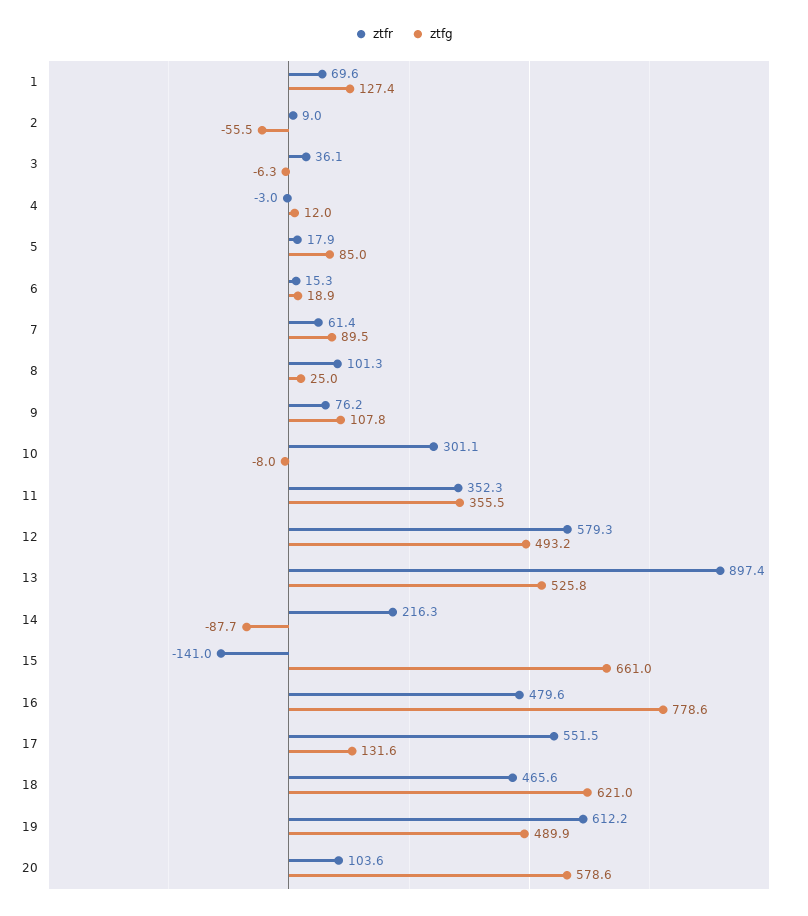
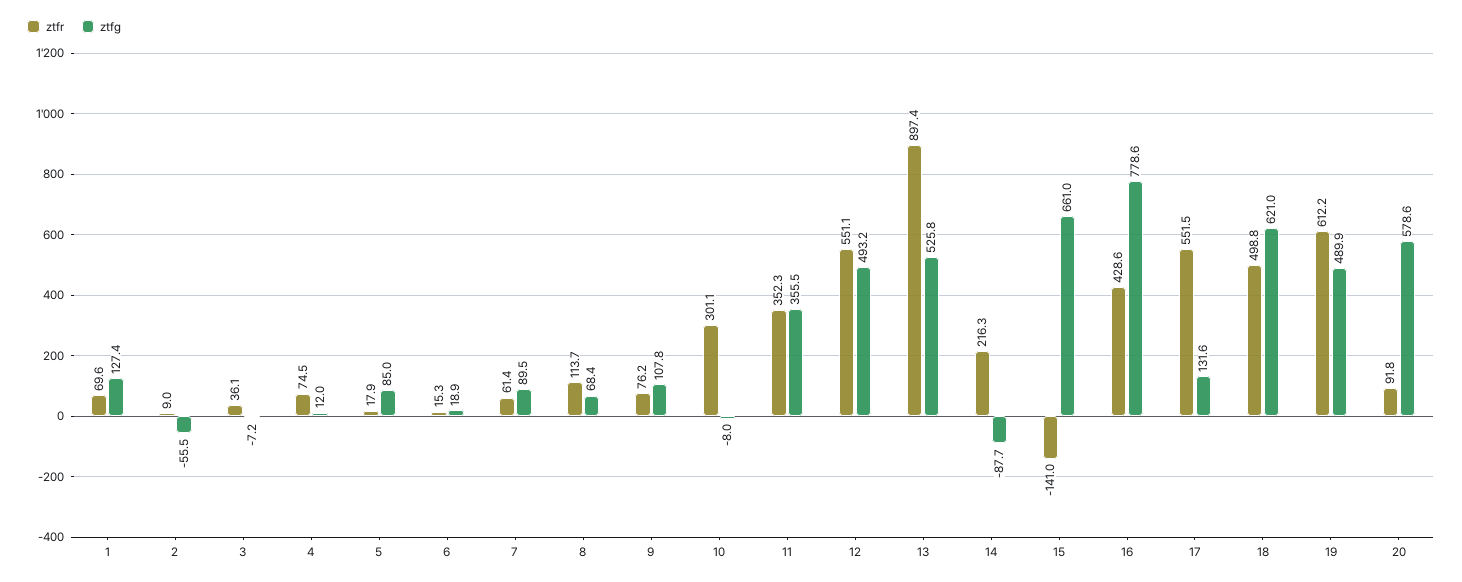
  {
    "ztfr": {
      "1": 69.6,
      "2": 9,
      "3": 36.1,
-     "4": -3,
+     "4": 74.5,
      "5": 17.9,
      "6": 15.3,
      "7": 61.4,
-     "8": 101.3,
+     "8": 113.7,
      "9": 76.2,
      "10": 301.1,
      "11": 352.3,
-     "12": 579.3,
+     "12": 551.1,
      "13": 897.4,
      "14": 216.3,
      "15": -141,
-     "16": 479.6,
+     "16": 428.6,
      "17": 551.5,
-     "18": 465.6,
+     "18": 498.8,
      "19": 612.2,
-     "20": 103.6
+     "20": 91.8
    },
    "ztfg": {
      "1": 127.4,
      "2": -55.5,
-     "3": -6.3,
+     "3": -7.2,
      "4": 12,
      "5": 85,
      "6": 18.9,
      "7": 89.5,
-     "8": 25,
+     "8": 68.4,
      "9": 107.8,
      "10": -8,
      "11": 355.5,
      "12": 493.2,
      "13": 525.8,
      "14": -87.7,
      "15": 661,
      "16": 778.6,
      "17": 131.6,
      "18": 621,
      "19": 489.9,
      "20": 578.6
    }
  }

